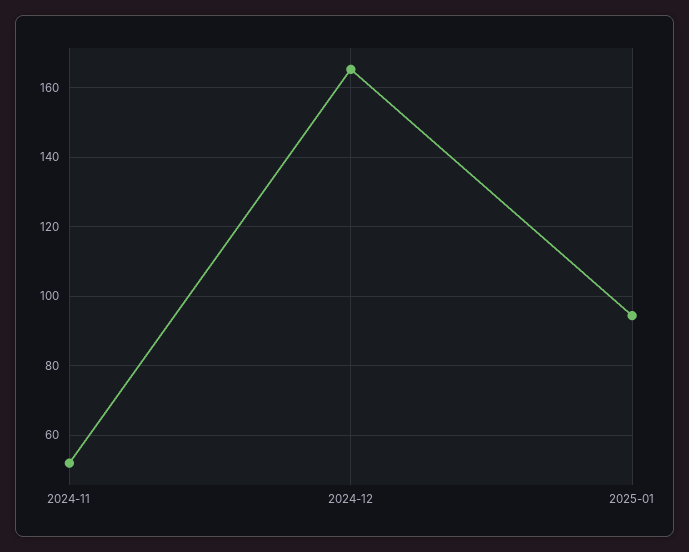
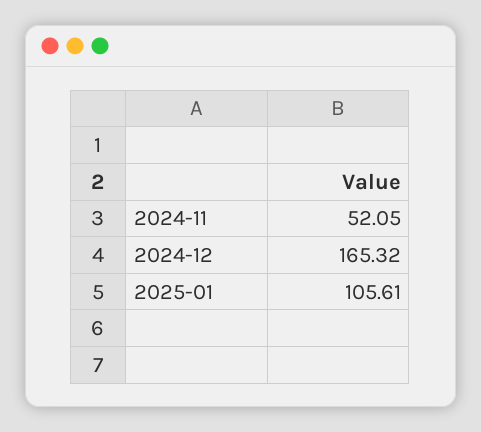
  {
    "2024-11": 52.05,
    "2024-12": 165.32,
-   "2025-01": 94
+   "2025-01": 105.61
  }

